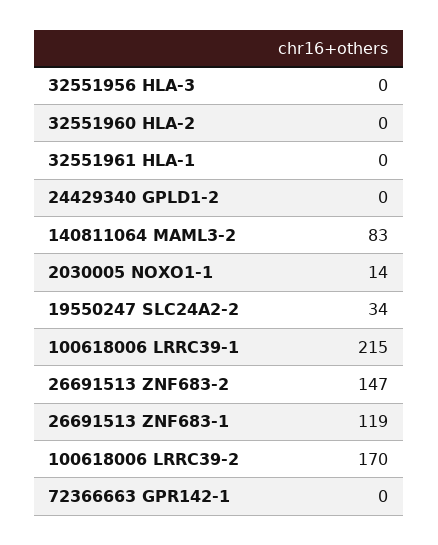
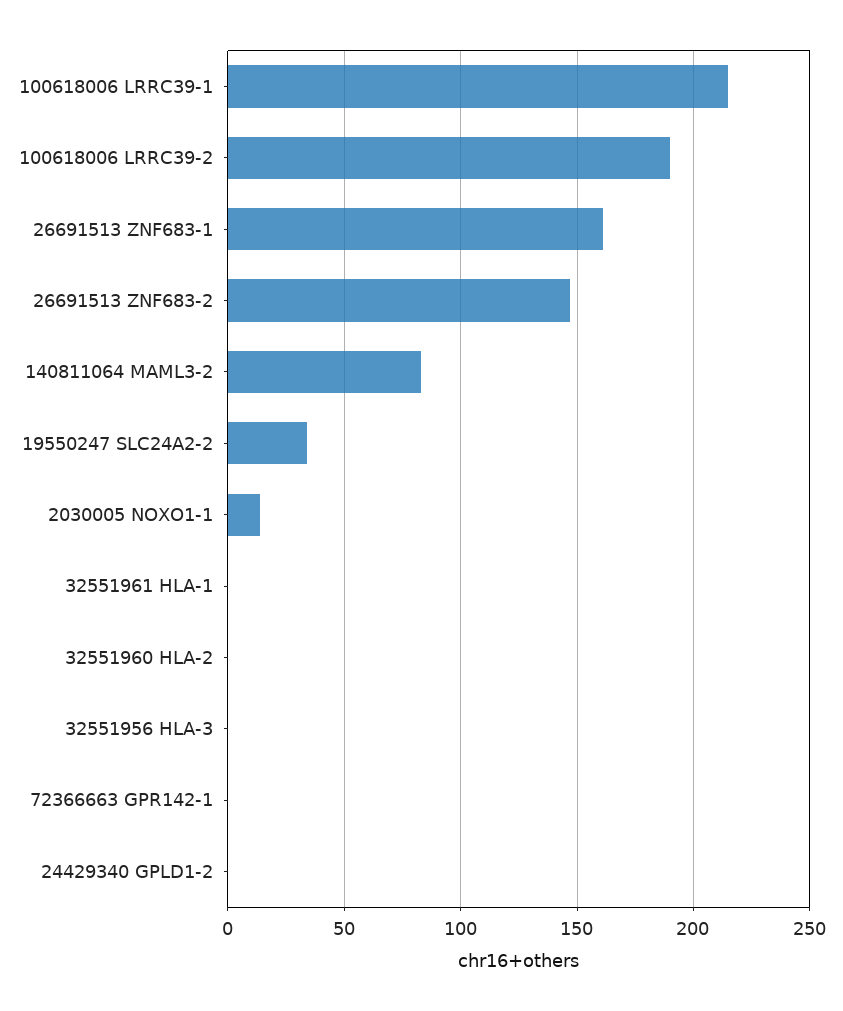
  {
    "32551956 HLA-3": 0,
    "32551960 HLA-2": 0,
    "32551961 HLA-1": 0,
    "24429340 GPLD1-2": 0,
    "140811064 MAML3-2": 83,
    "2030005 NOXO1-1": 14,
    "19550247 SLC24A2-2": 34,
    "100618006 LRRC39-1": 215,
    "26691513 ZNF683-2": 147,
-   "26691513 ZNF683-1": 119,
+   "26691513 ZNF683-1": 160,
-   "100618006 LRRC39-2": 170,
+   "100618006 LRRC39-2": 190,
    "72366663 GPR142-1": 0
  }

